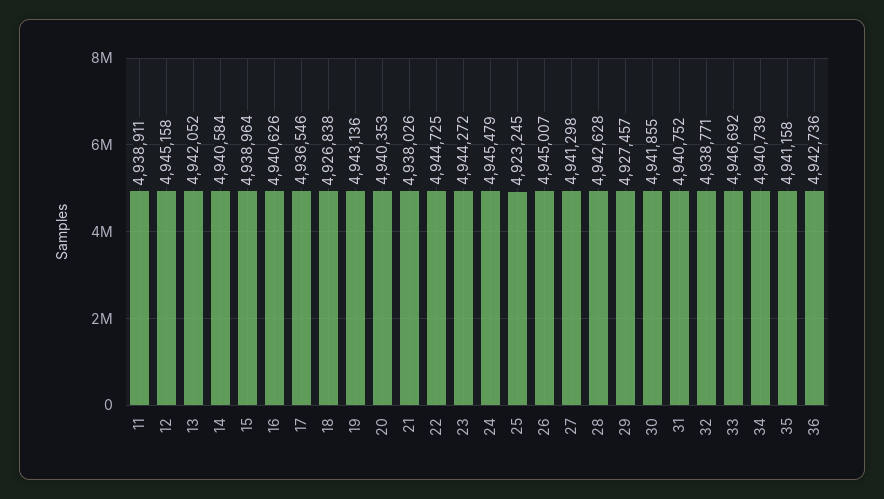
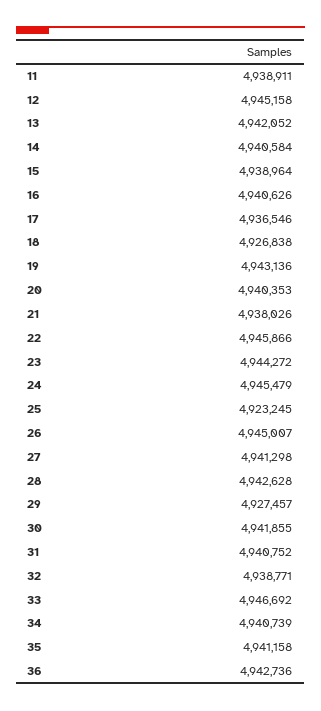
  {
    "11": 4938911,
    "12": 4945158,
    "13": 4942052,
    "14": 4940584,
    "15": 4938964,
    "16": 4940626,
    "17": 4936546,
    "18": 4926838,
    "19": 4943136,
    "20": 4940353,
    "21": 4938026,
-   "22": 4944725,
+   "22": 4945866,
    "23": 4944272,
    "24": 4945479,
    "25": 4923245,
    "26": 4945007,
    "27": 4941298,
    "28": 4942628,
    "29": 4927457,
    "30": 4941855,
    "31": 4940752,
    "32": 4938771,
    "33": 4946692,
    "34": 4940739,
    "35": 4941158,
    "36": 4942736
  }

